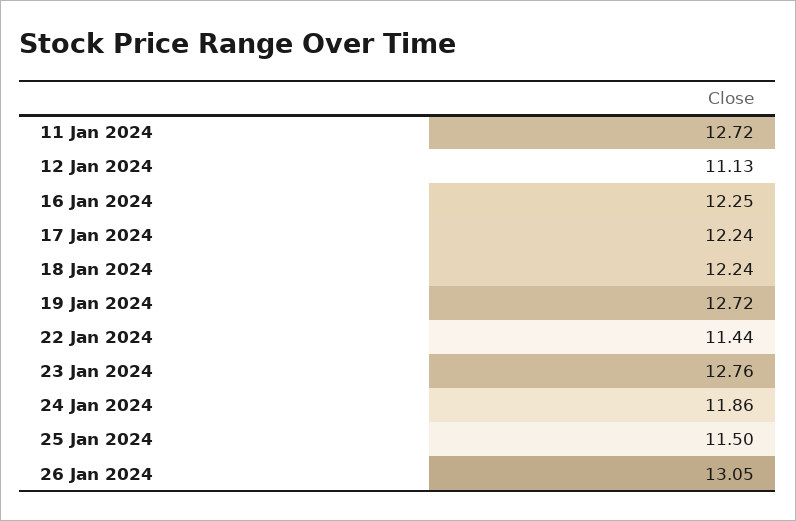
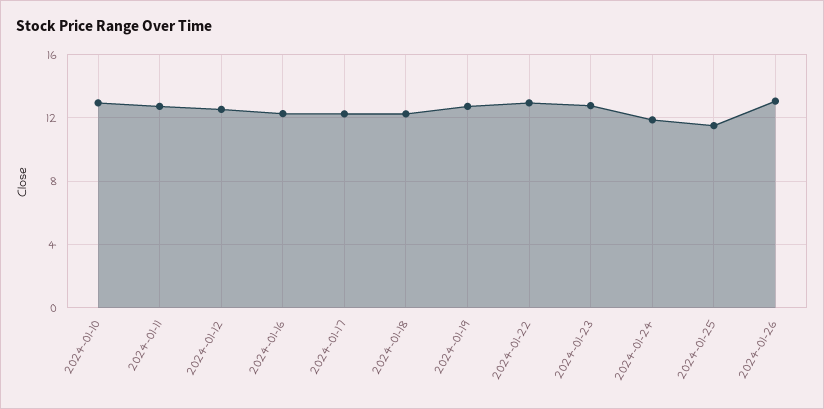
  {
    "11 Jan 2024": 12.72,
-   "12 Jan 2024": 11.13,
+   "12 Jan 2024": 12.5,
    "16 Jan 2024": 12.25,
    "17 Jan 2024": 12.24,
    "18 Jan 2024": 12.24,
    "19 Jan 2024": 12.72,
-   "22 Jan 2024": 11.44,
+   "22 Jan 2024": 13,
    "23 Jan 2024": 12.76,
    "24 Jan 2024": 11.86,
    "25 Jan 2024": 11.5,
-   "26 Jan 2024": 13.05
+   "26 Jan 2024": 13.05,
+   "2024-01-10": 13
  }

